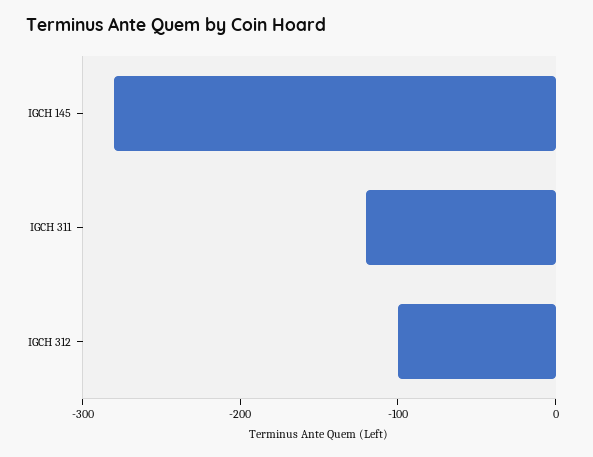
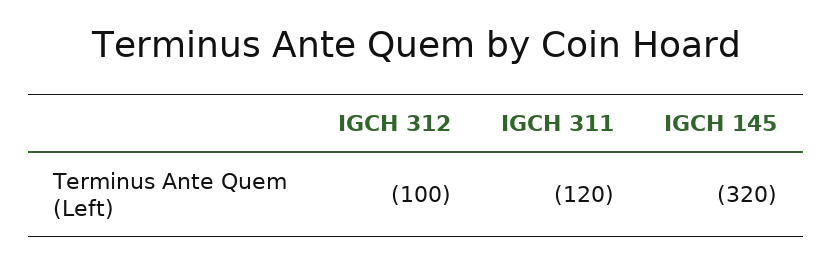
  {
-   "IGCH 145": -280,
+   "IGCH 145": -320,
    "IGCH 311": -120,
    "IGCH 312": -100
  }

